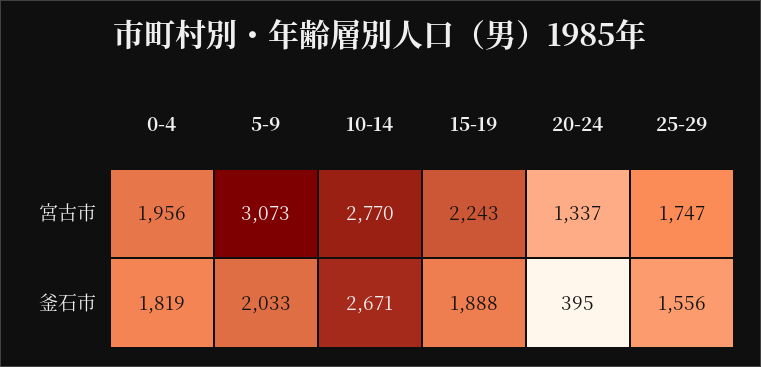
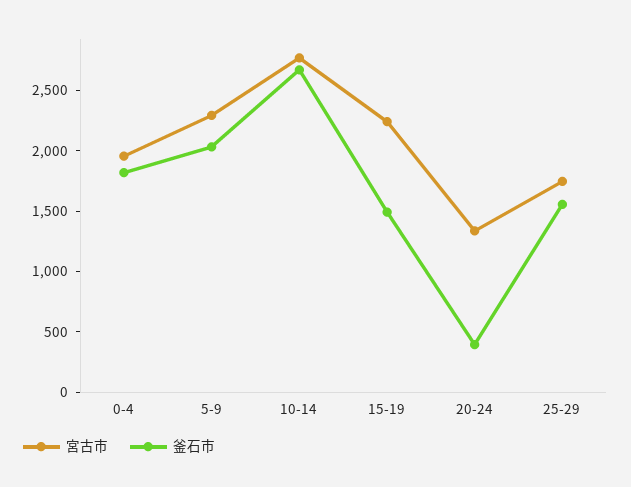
  {
    "宮古市": {
      "0-4": 1956,
-     "5-9": 3073,
+     "5-9": 2300,
      "10-14": 2770,
      "15-19": 2243,
      "20-24": 1337,
      "25-29": 1747
    },
    "釜石市": {
      "0-4": 1819,
      "5-9": 2033,
      "10-14": 2671,
-     "15-19": 1888,
+     "15-19": 1500,
      "20-24": 395,
      "25-29": 1556
    }
  }

